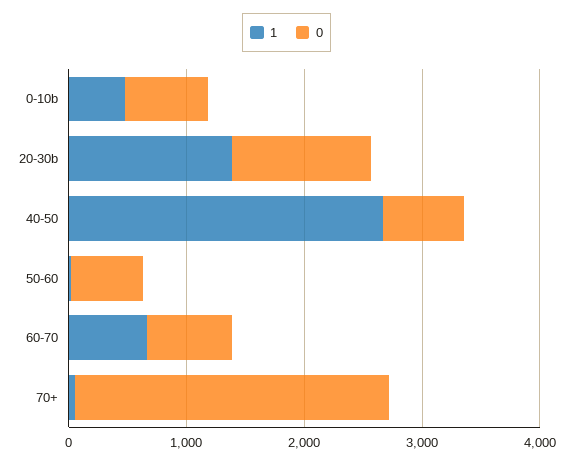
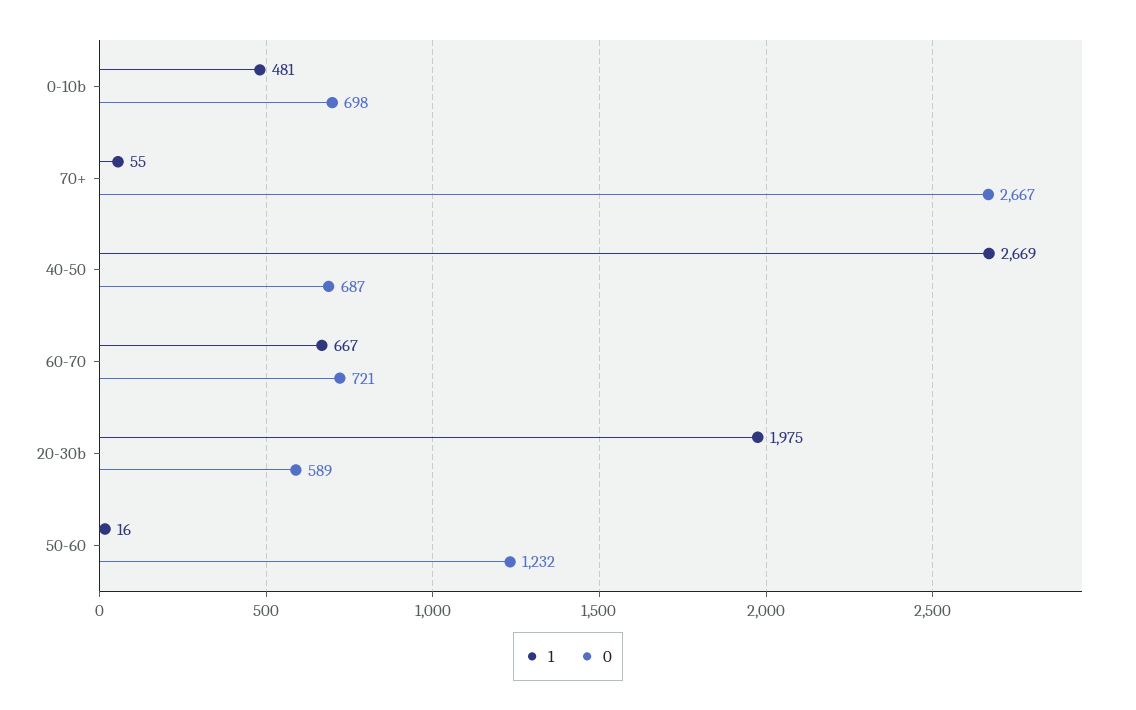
  {
    "1": {
      "0-10b": 481,
-     "20-30b": 1400,
+     "20-30b": 1975,
      "40-50": 2669,
      "50-60": 16,
      "60-70": 667,
      "70+": 55
    },
    "0": {
      "0-10b": 698,
-     "20-30b": 1200,
+     "20-30b": 589,
      "40-50": 687,
-     "50-60": 600,
+     "50-60": 1232,
      "60-70": 721,
      "70+": 2667
    }
  }

